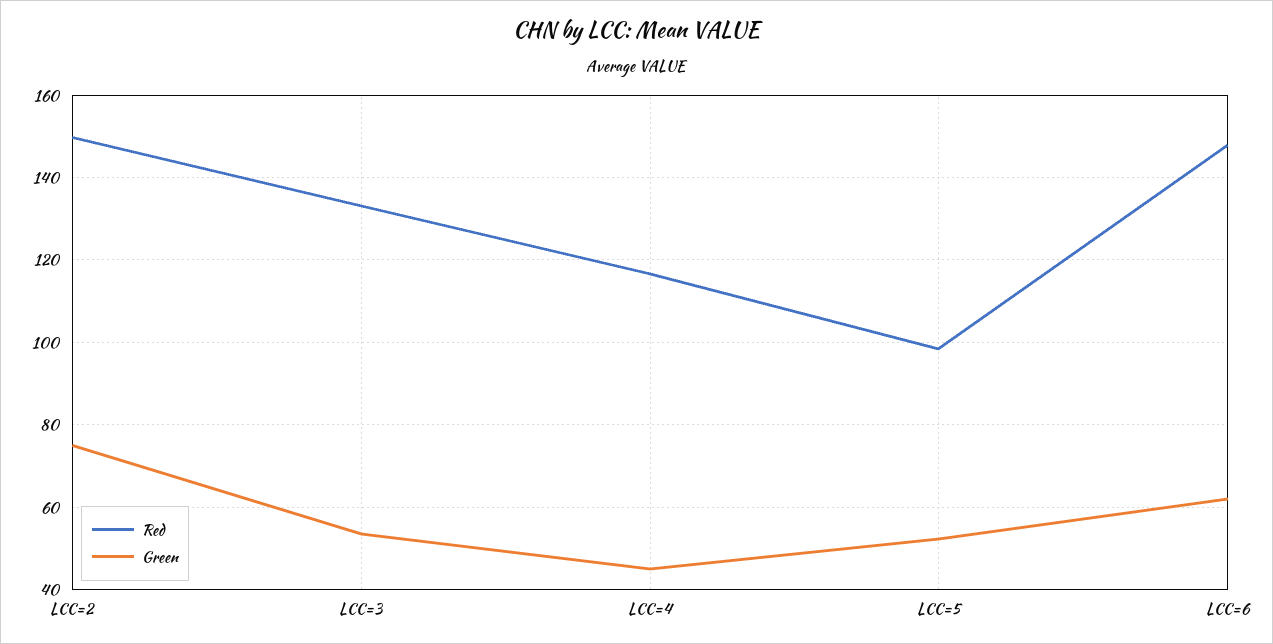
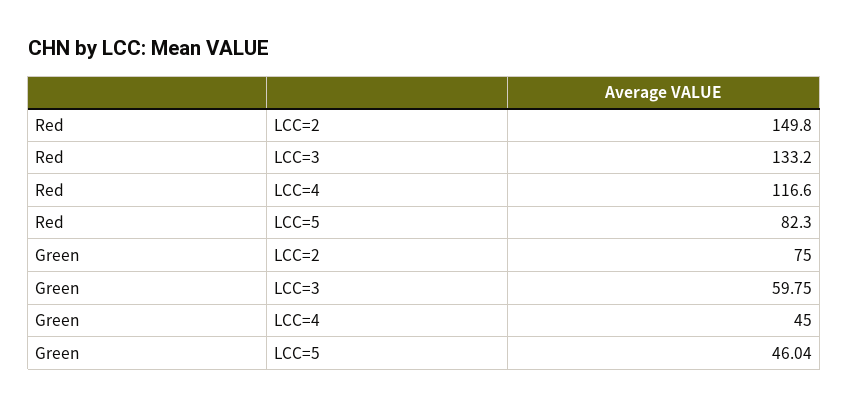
  {
    "Red": {
      "LCC=2": 149.8,
      "LCC=3": 133.2,
      "LCC=4": 116.6,
-     "LCC=5": 98,
+     "LCC=5": 82.3
-     "LCC=6": 148
    },
    "Green": {
      "LCC=2": 75,
-     "LCC=3": 54,
+     "LCC=3": 59.75,
      "LCC=4": 45,
-     "LCC=5": 52,
+     "LCC=5": 46.04
-     "LCC=6": 62
    }
  }

